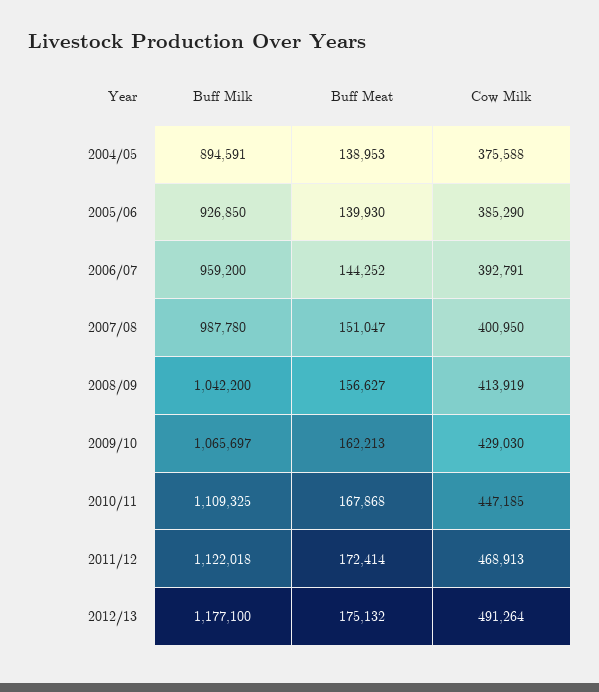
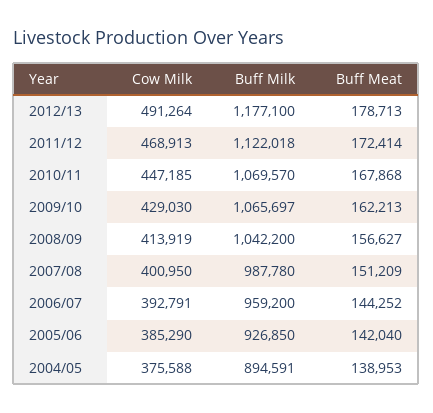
  {
    "Buff Milk": {
      "2004/05": 894591,
      "2005/06": 926850,
      "2006/07": 959200,
      "2007/08": 987780,
      "2008/09": 1042200,
      "2009/10": 1065697,
-     "2010/11": 1109325,
+     "2010/11": 1069570,
      "2011/12": 1122018,
      "2012/13": 1177100
    },
    "Buff Meat": {
      "2004/05": 138953,
-     "2005/06": 139930,
+     "2005/06": 142040,
      "2006/07": 144252,
-     "2007/08": 151047,
+     "2007/08": 151209,
      "2008/09": 156627,
      "2009/10": 162213,
      "2010/11": 167868,
      "2011/12": 172414,
-     "2012/13": 175132
+     "2012/13": 178713
    },
    "Cow Milk": {
      "2004/05": 375588,
      "2005/06": 385290,
      "2006/07": 392791,
      "2007/08": 400950,
      "2008/09": 413919,
      "2009/10": 429030,
      "2010/11": 447185,
      "2011/12": 468913,
      "2012/13": 491264
    }
  }

